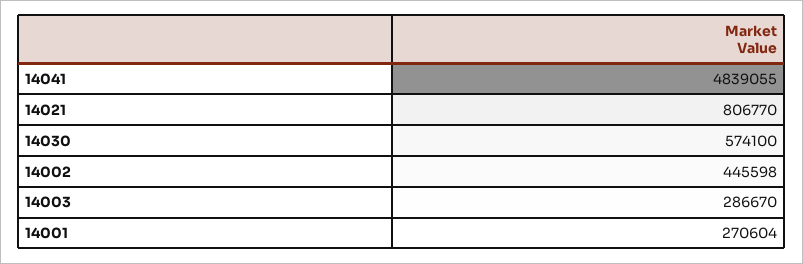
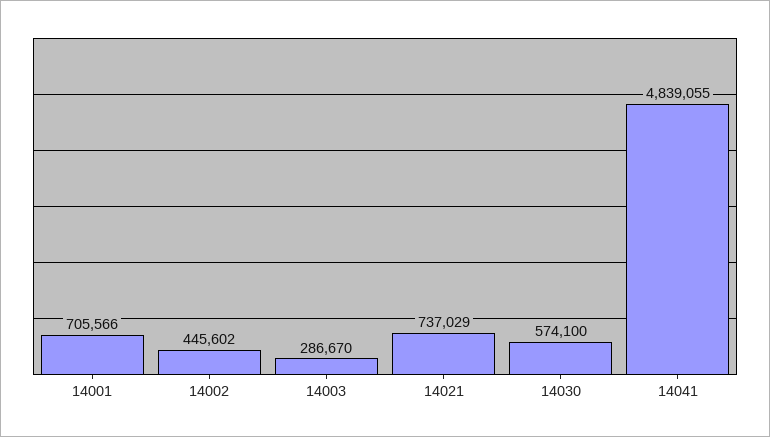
  {
    "14041": 4839055,
-   "14021": 806770,
+   "14021": 737029,
    "14030": 574100,
-   "14002": 445598,
+   "14002": 445602,
    "14003": 286670,
-   "14001": 270604
+   "14001": 705566
  }

